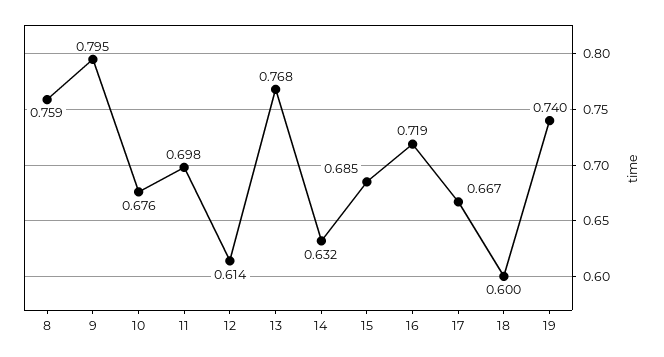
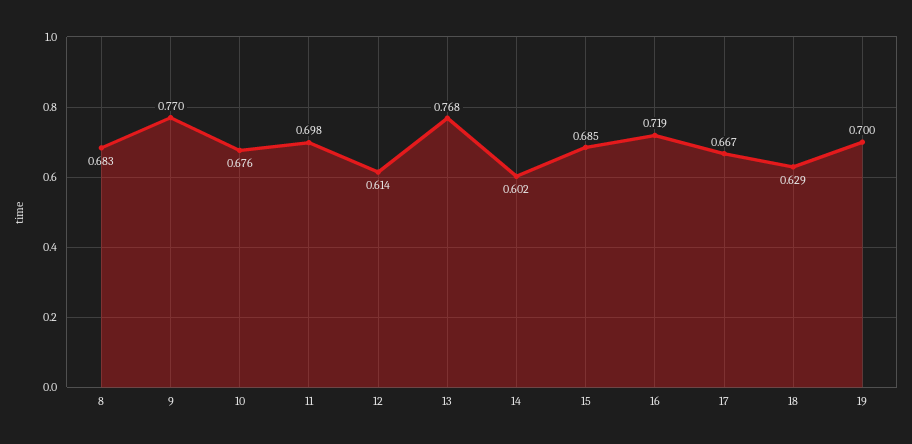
  {
-   "8": 0.759,
+   "8": 0.683,
-   "9": 0.795,
+   "9": 0.77,
    "10": 0.676,
    "11": 0.698,
    "12": 0.614,
    "13": 0.768,
-   "14": 0.632,
+   "14": 0.602,
    "15": 0.685,
    "16": 0.719,
    "17": 0.667,
-   "18": 0.6,
+   "18": 0.629,
-   "19": 0.74
+   "19": 0.7
  }

